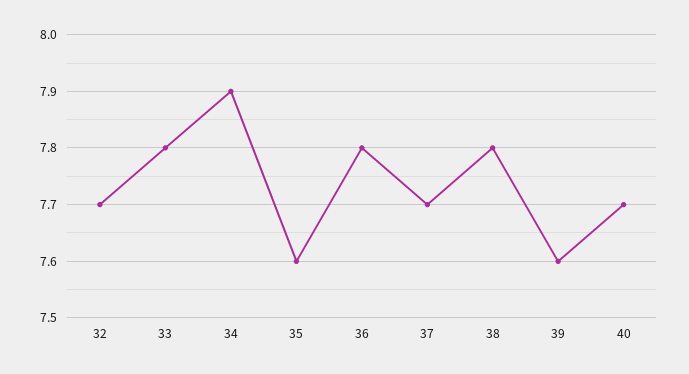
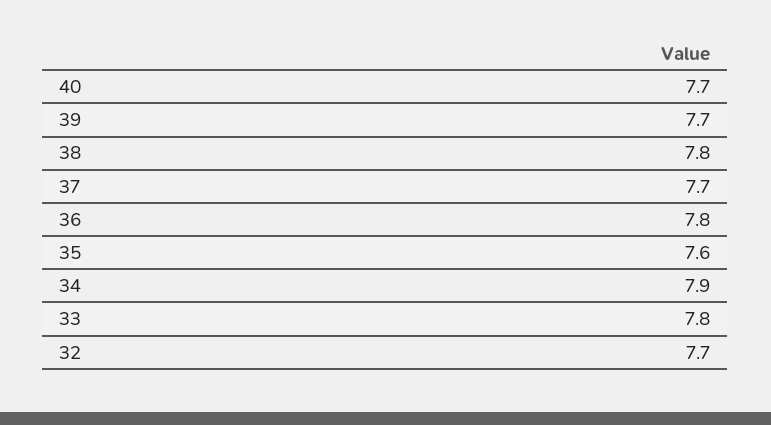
  {
    "32": 7.7,
    "33": 7.8,
    "34": 7.9,
    "35": 7.6,
    "36": 7.8,
    "37": 7.7,
    "38": 7.8,
-   "39": 7.6,
+   "39": 7.7,
    "40": 7.7
  }

